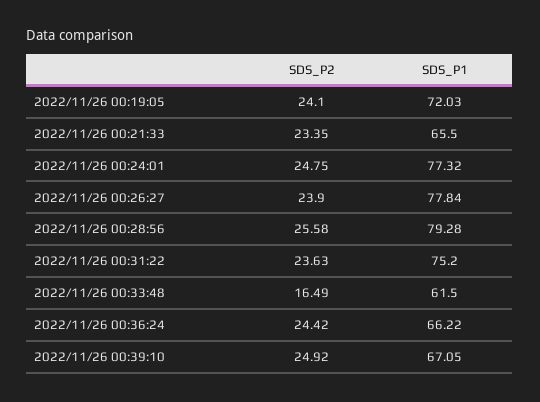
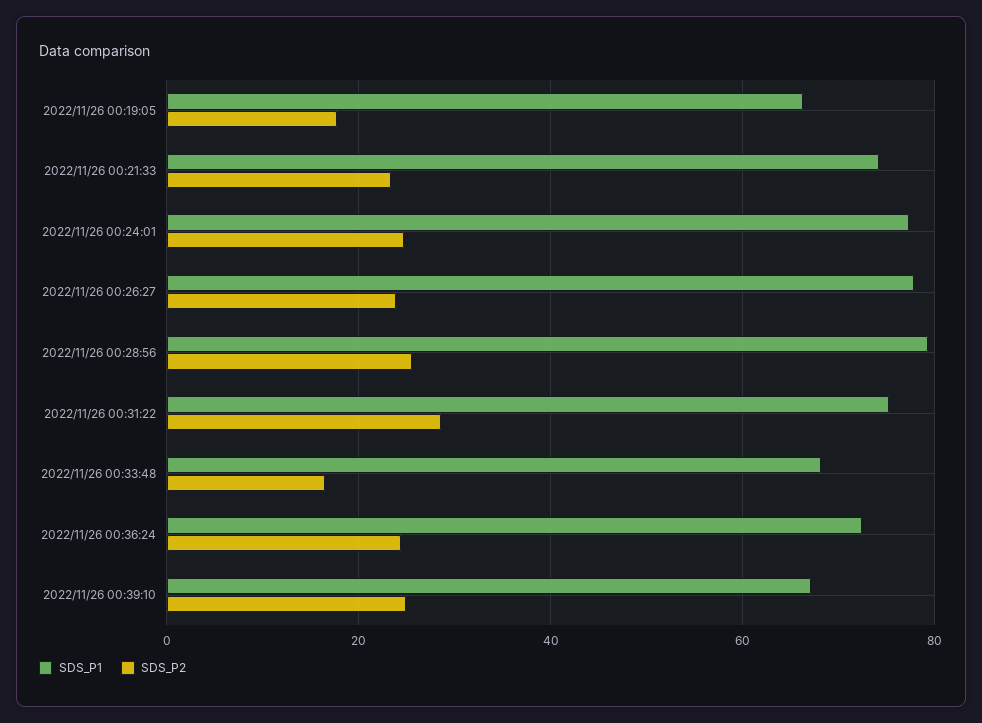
  {
    "SDS_P2": {
-     "2022/11/26 00:19:05": 24.1,
+     "2022/11/26 00:19:05": 18,
      "2022/11/26 00:21:33": 23.35,
      "2022/11/26 00:24:01": 24.75,
      "2022/11/26 00:26:27": 23.9,
      "2022/11/26 00:28:56": 25.58,
-     "2022/11/26 00:31:22": 23.63,
+     "2022/11/26 00:31:22": 28,
      "2022/11/26 00:33:48": 16.49,
      "2022/11/26 00:36:24": 24.42,
      "2022/11/26 00:39:10": 24.92
    },
    "SDS_P1": {
-     "2022/11/26 00:19:05": 72.03,
+     "2022/11/26 00:19:05": 66,
-     "2022/11/26 00:21:33": 65.5,
+     "2022/11/26 00:21:33": 74,
      "2022/11/26 00:24:01": 77.32,
      "2022/11/26 00:26:27": 77.84,
      "2022/11/26 00:28:56": 79.28,
      "2022/11/26 00:31:22": 75.2,
-     "2022/11/26 00:33:48": 61.5,
+     "2022/11/26 00:33:48": 68,
-     "2022/11/26 00:36:24": 66.22,
+     "2022/11/26 00:36:24": 72,
      "2022/11/26 00:39:10": 67.05
    }
  }

